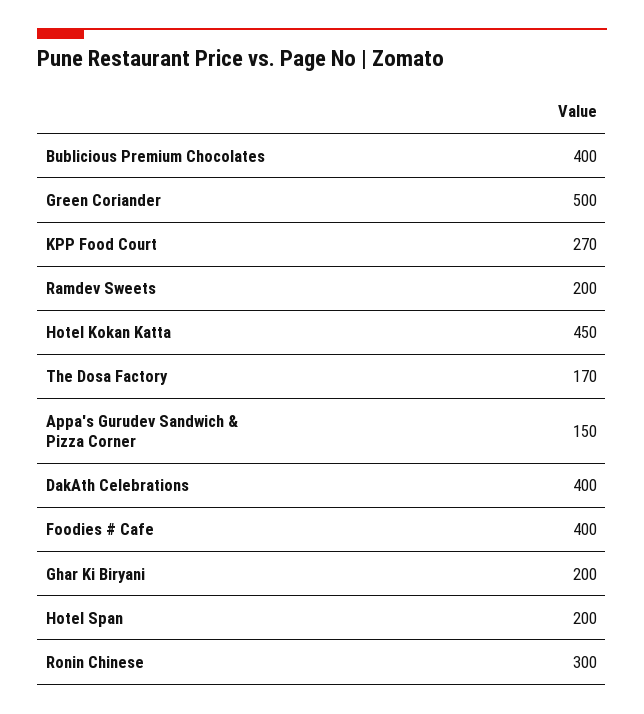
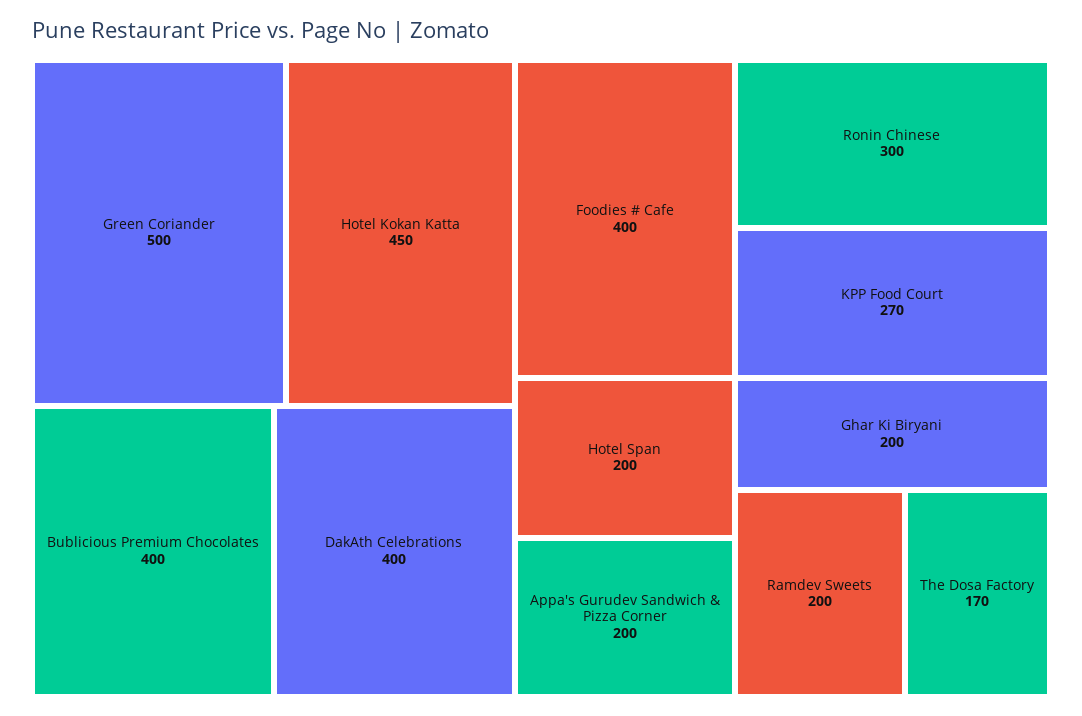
  {
    "Bublicious Premium Chocolates": 400,
    "Green Coriander": 500,
    "KPP Food Court": 270,
    "Ramdev Sweets": 200,
    "Hotel Kokan Katta": 450,
    "The Dosa Factory": 170,
-   "Appa's Gurudev Sandwich & Pizza Corner": 150,
+   "Appa's Gurudev Sandwich & Pizza Corner": 200,
    "DakAth Celebrations": 400,
    "Foodies # Cafe": 400,
    "Ghar Ki Biryani": 200,
    "Hotel Span": 200,
    "Ronin Chinese": 300
  }

